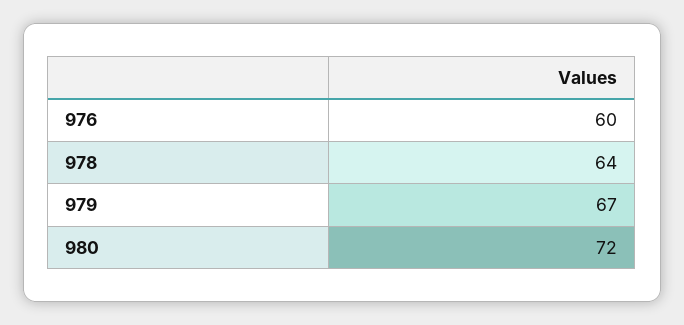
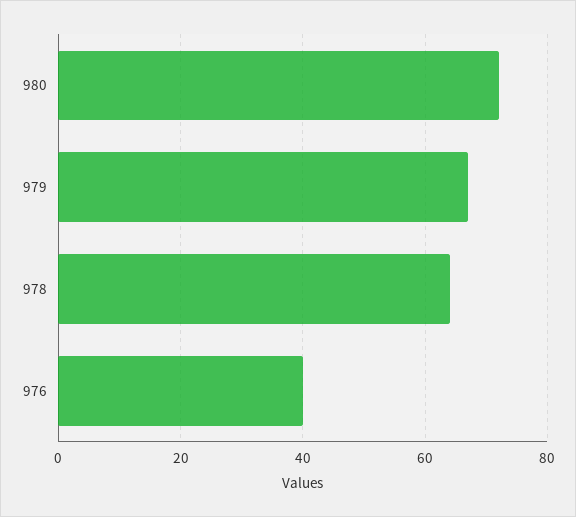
  {
-   "976": 60,
+   "976": 40,
    "978": 64,
    "979": 67,
    "980": 72
  }

